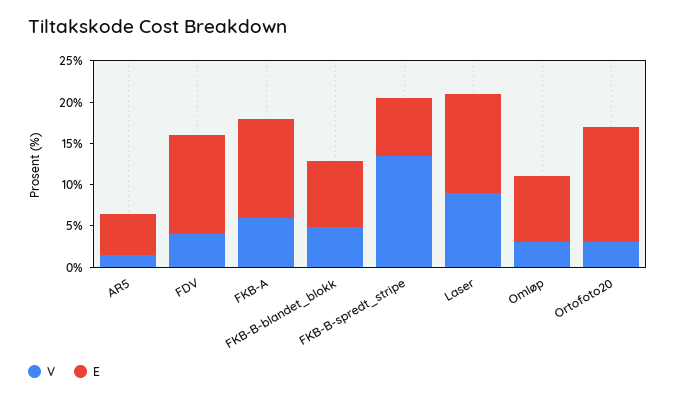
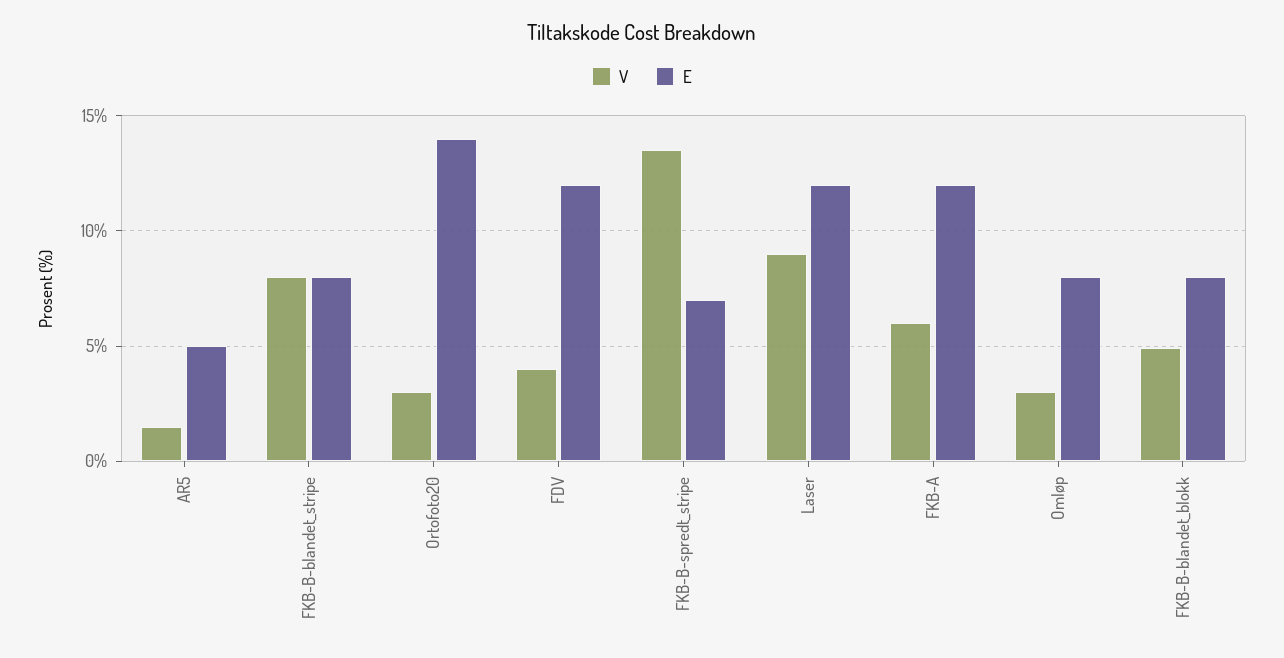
  {
    "V": {
      "AR5": 1.5,
      "FDV": 4,
      "FKB-A": 6,
      "FKB-B-blandet_blokk": 5,
      "FKB-B-spredt_stripe": 13.5,
      "Laser": 9,
      "Omløp": 3,
-     "Ortofoto20": 3
+     "Ortofoto20": 3,
+     "FKB-B-blandet_stripe": 8
    },
    "E": {
      "AR5": 5,
      "FDV": 12,
      "FKB-A": 12,
      "FKB-B-blandet_blokk": 8,
      "FKB-B-spredt_stripe": 7,
      "Laser": 12,
      "Omløp": 8,
-     "Ortofoto20": 14
+     "Ortofoto20": 14,
+     "FKB-B-blandet_stripe": 8
    }
  }

